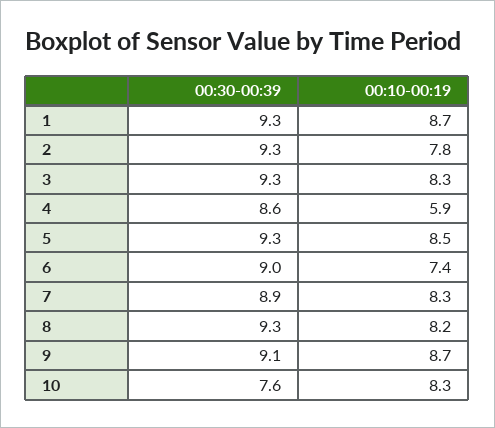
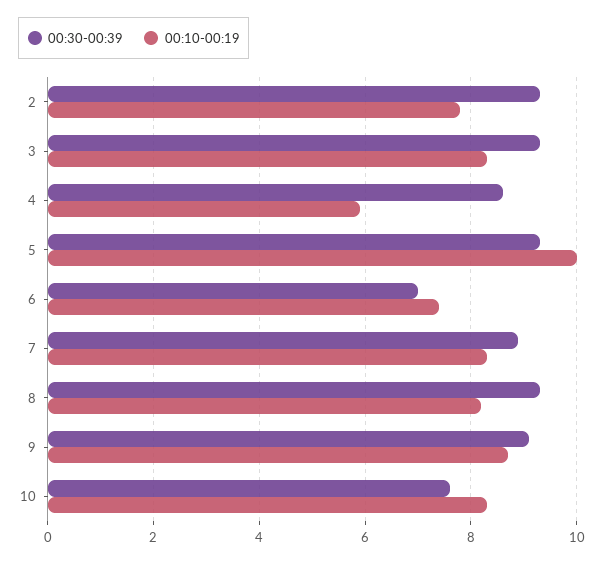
  {
    "00:30-00:39": {
-     "1": 9.3,
      "2": 9.3,
      "3": 9.3,
      "4": 8.6,
      "5": 9.3,
-     "6": 9,
+     "6": 7,
      "7": 8.9,
      "8": 9.3,
      "9": 9.1,
      "10": 7.6
    },
    "00:10-00:19": {
-     "1": 8.7,
      "2": 7.8,
      "3": 8.3,
      "4": 5.9,
-     "5": 8.5,
+     "5": 10,
      "6": 7.4,
      "7": 8.3,
      "8": 8.2,
      "9": 8.7,
      "10": 8.3
    }
  }

